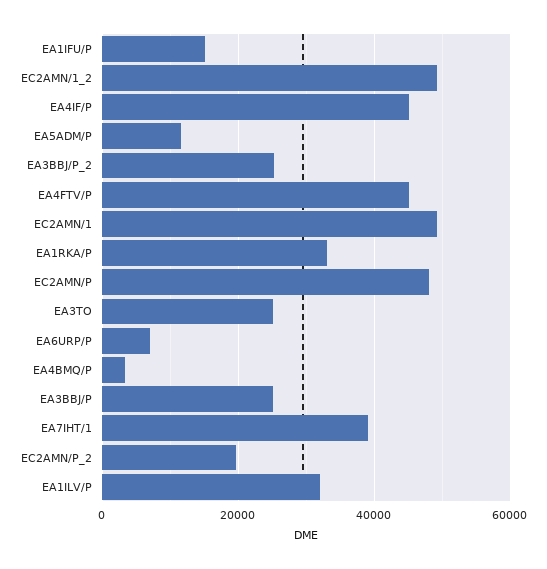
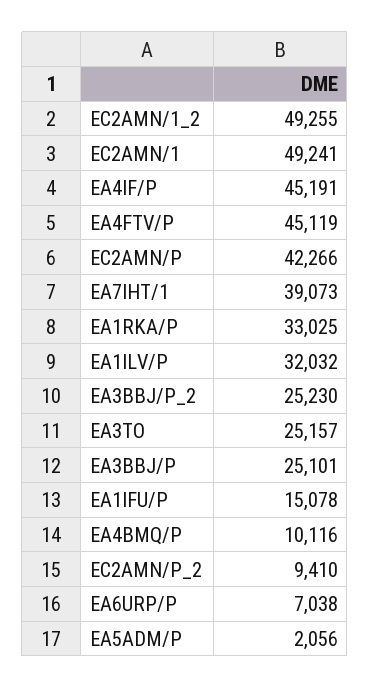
  {
    "EA1IFU/P": 15078,
    "EC2AMN/1_2": 49255,
    "EA4IF/P": 45191,
-   "EA5ADM/P": 12000,
+   "EA5ADM/P": 2056,
    "EA3BBJ/P_2": 25230,
    "EA4FTV/P": 45119,
    "EC2AMN/1": 49241,
    "EA1RKA/P": 33025,
-   "EC2AMN/P": 48000,
+   "EC2AMN/P": 42266,
    "EA3TO": 25157,
    "EA6URP/P": 7038,
-   "EA4BMQ/P": 4000,
+   "EA4BMQ/P": 10116,
    "EA3BBJ/P": 25101,
    "EA7IHT/1": 39073,
-   "EC2AMN/P_2": 20000,
+   "EC2AMN/P_2": 9410,
    "EA1ILV/P": 32032
  }

